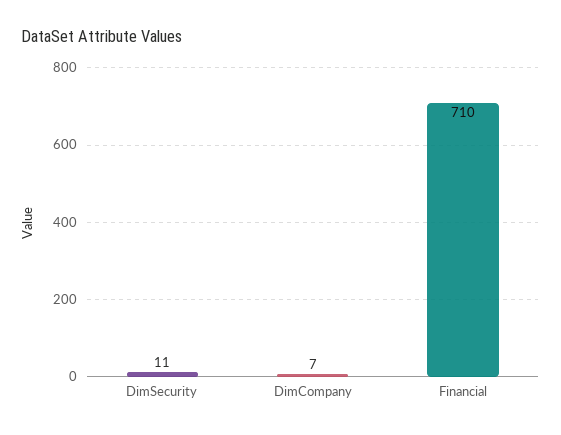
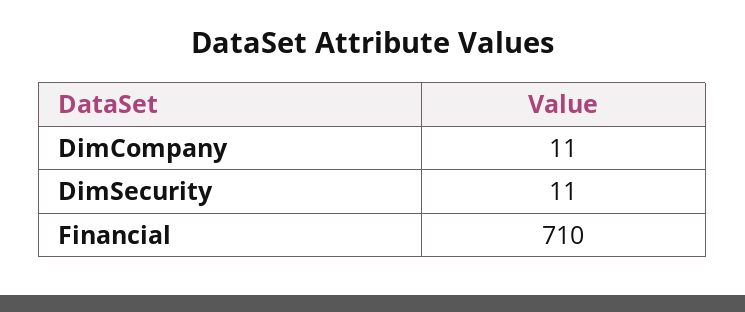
  {
    "DimSecurity": 11,
-   "DimCompany": 7,
+   "DimCompany": 11,
    "Financial": 710
  }

